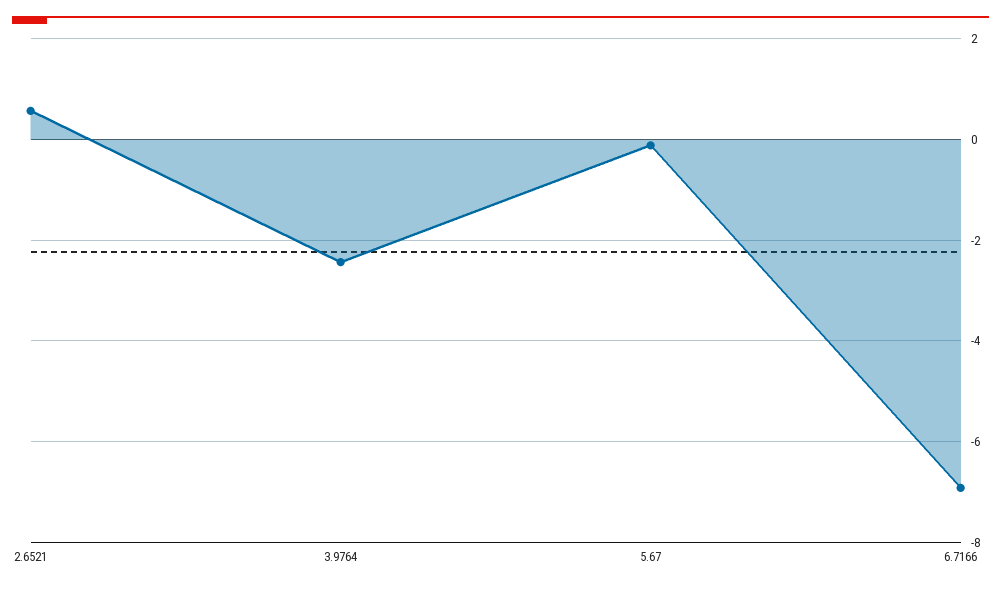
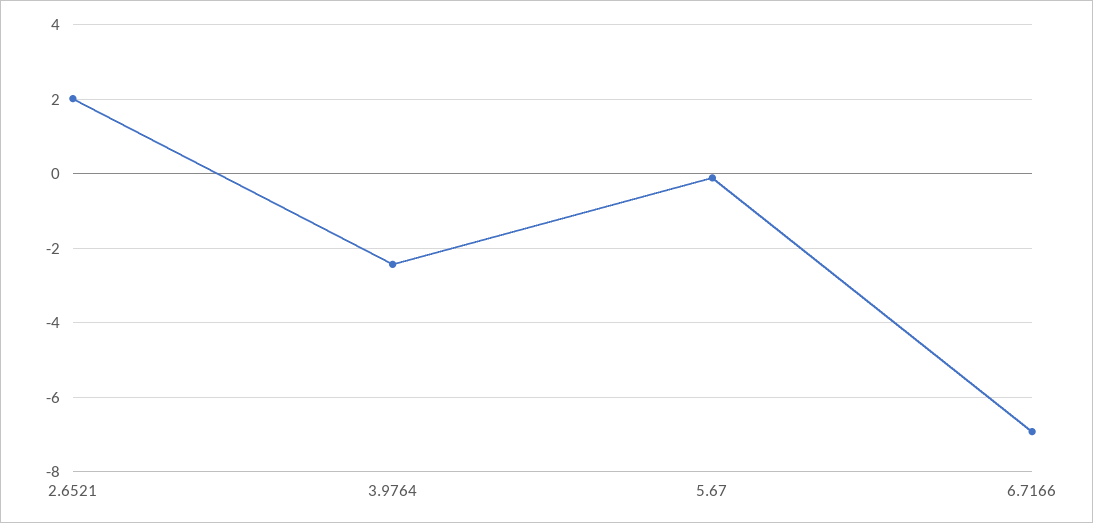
  {
-   "2.6521": 0.6,
+   "2.6521": 2,
    "3.9764": -2.4,
    "5.67": -0.2,
    "6.7166": -7
  }

